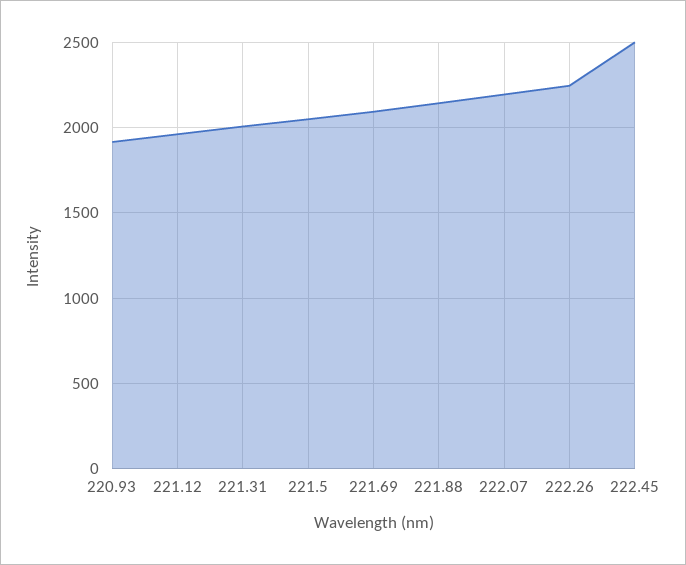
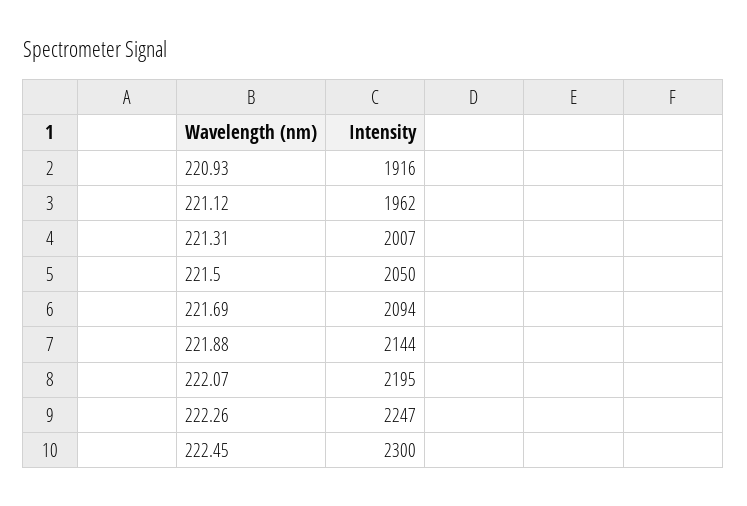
  {
    "220.93": 1916,
    "221.12": 1962,
    "221.31": 2007,
    "221.5": 2050,
    "221.69": 2094,
    "221.88": 2144,
    "222.07": 2195,
    "222.26": 2247,
-   "222.45": 2500
+   "222.45": 2300
  }

